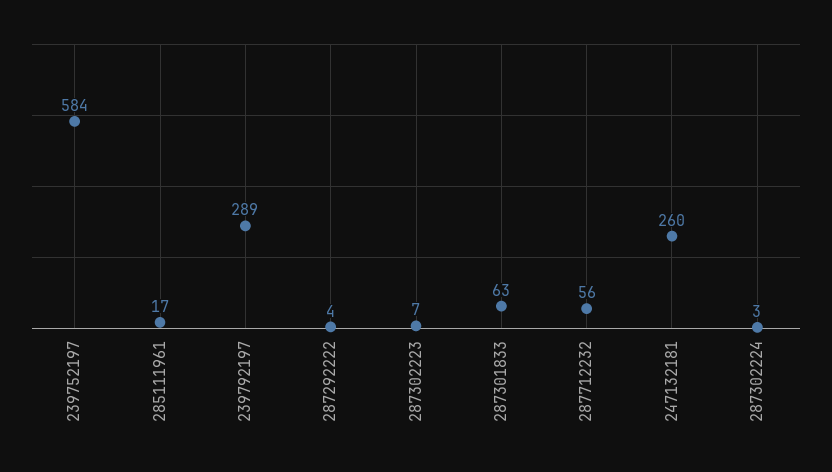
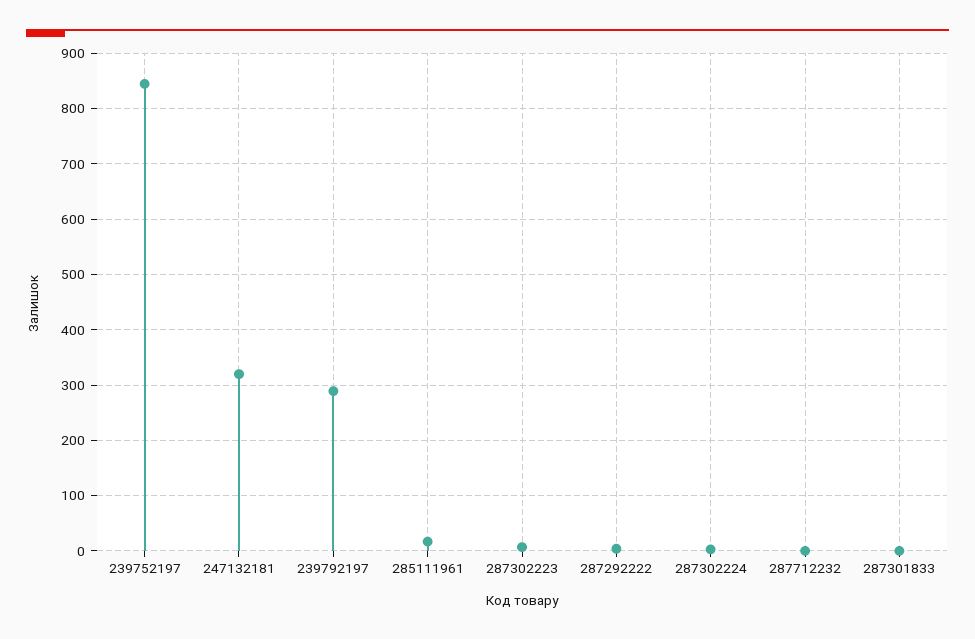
  {
-   "239752197": 584,
+   "239752197": 840,
    "285111961": 17,
    "239792197": 289,
    "287292222": 4,
    "287302223": 7,
-   "287301833": 63,
+   "287301833": 0,
-   "287712232": 56,
+   "287712232": 0,
-   "247132181": 260,
+   "247132181": 320,
    "287302224": 3
  }

